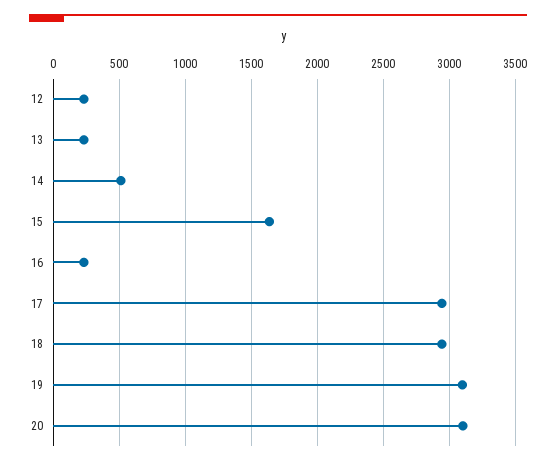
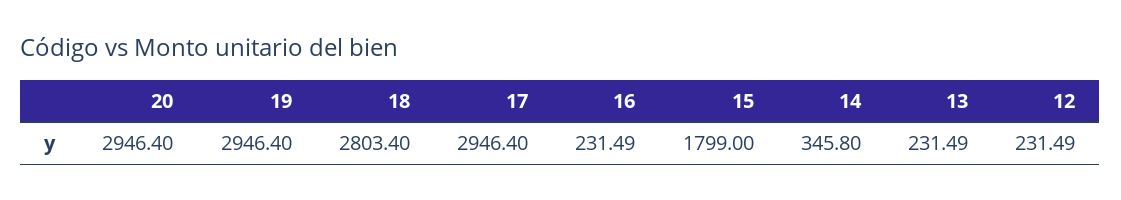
  {
    "12": 231.49,
    "13": 231.49,
-   "14": 500,
+   "14": 345.8,
-   "15": 1650,
+   "15": 1799,
    "16": 231.49,
    "17": 2946.4,
-   "18": 2950,
+   "18": 2803.4,
-   "19": 3100,
+   "19": 2946.4,
-   "20": 3100
+   "20": 2946.4
  }

